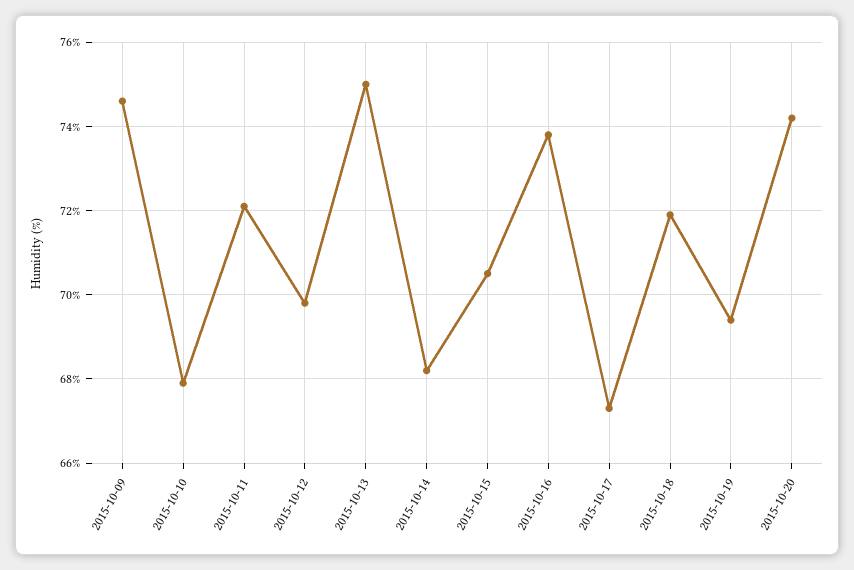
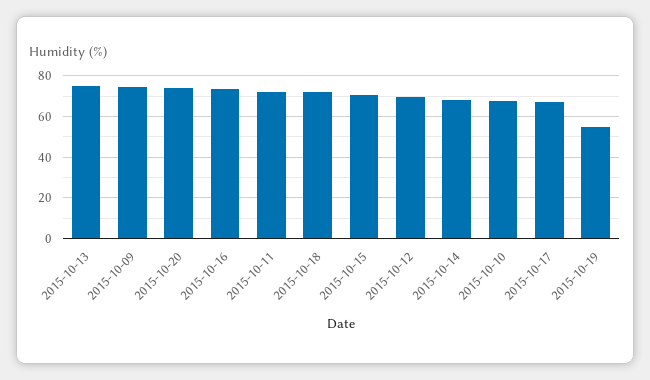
  {
    "2015-10-09": 74.5,
    "2015-10-10": 68,
    "2015-10-11": 72,
    "2015-10-12": 70,
    "2015-10-13": 75,
    "2015-10-14": 68,
    "2015-10-15": 70.5,
    "2015-10-16": 74,
    "2015-10-17": 67.5,
    "2015-10-18": 72,
-   "2015-10-19": 69.5,
+   "2015-10-19": 55,
    "2015-10-20": 74
  }

